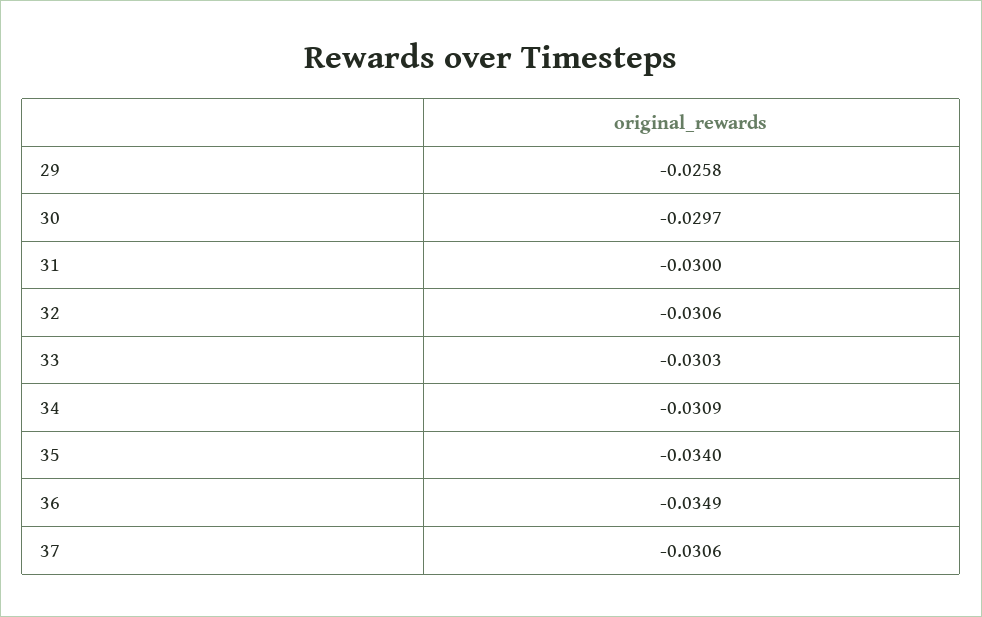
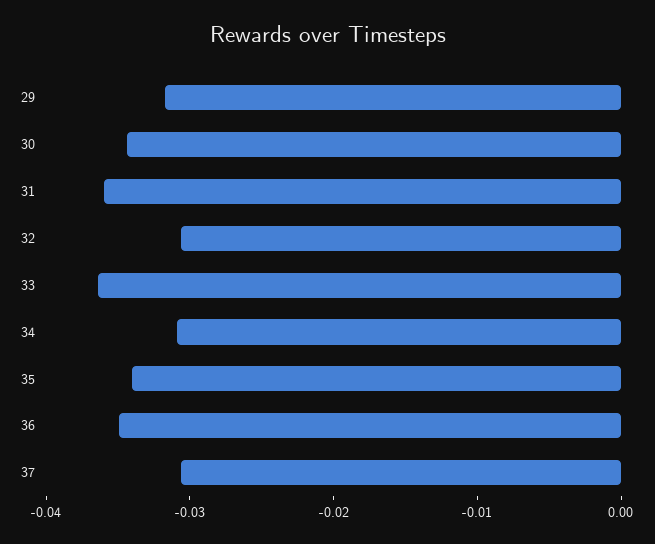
  {
-   "29": -0.0258,
+   "29": -0.032,
-   "30": -0.0297,
+   "30": -0.034,
-   "31": -0.03,
+   "31": -0.036,
    "32": -0.0306,
-   "33": -0.0303,
+   "33": -0.036,
    "34": -0.0309,
    "35": -0.034,
    "36": -0.0349,
    "37": -0.0306
  }

